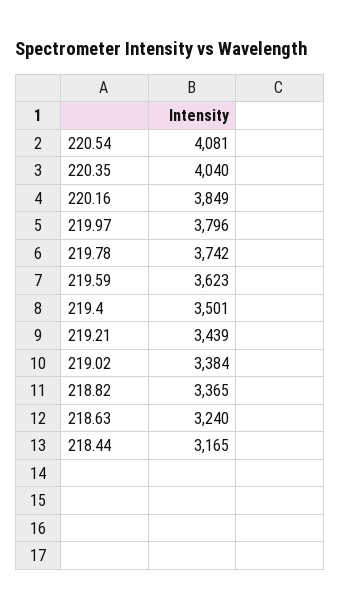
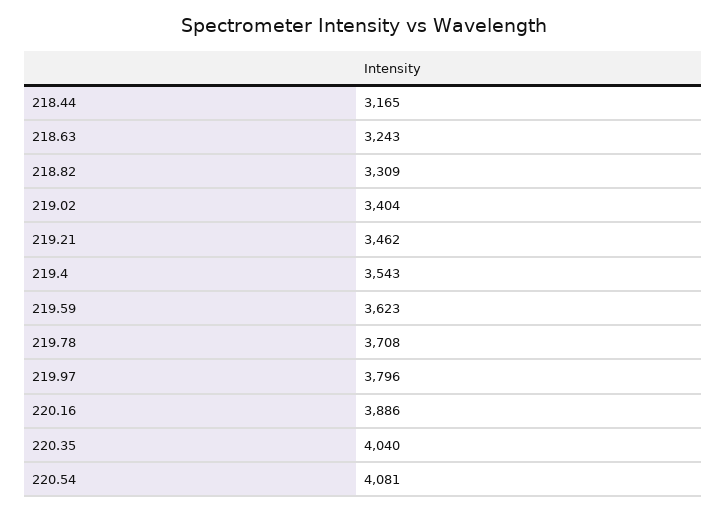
  {
    "220.54": 4081,
    "220.35": 4040,
-   "220.16": 3849,
+   "220.16": 3886,
    "219.97": 3796,
-   "219.78": 3742,
+   "219.78": 3708,
    "219.59": 3623,
-   "219.4": 3501,
+   "219.4": 3543,
-   "219.21": 3439,
+   "219.21": 3462,
-   "219.02": 3384,
+   "219.02": 3404,
-   "218.82": 3365,
+   "218.82": 3309,
-   "218.63": 3240,
+   "218.63": 3243,
    "218.44": 3165
  }

